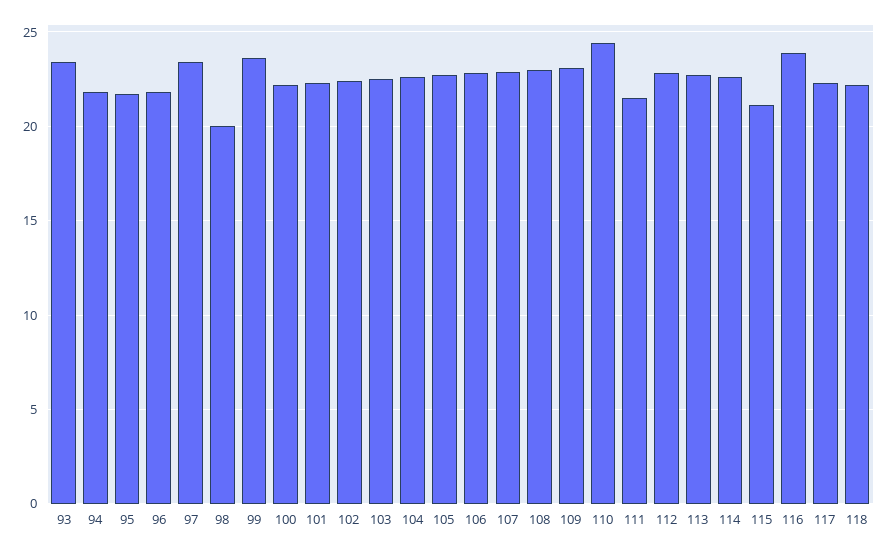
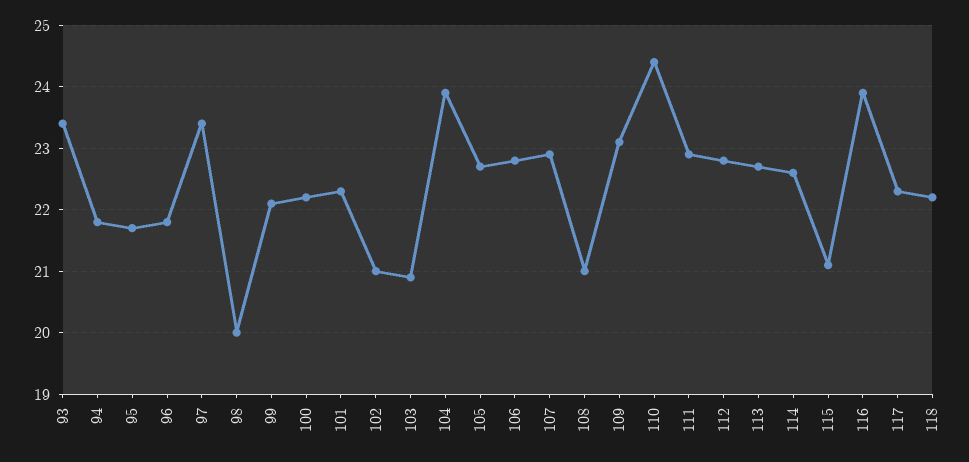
  {
    "93": 23.4,
    "94": 21.8,
    "95": 21.7,
    "96": 21.8,
    "97": 23.4,
    "98": 20,
-   "99": 23.5,
+   "99": 22.1,
    "100": 22.2,
    "101": 22.3,
-   "102": 22.5,
+   "102": 21,
-   "103": 22.5,
+   "103": 20.9,
-   "104": 22.5,
+   "104": 23.9,
    "105": 22.7,
    "106": 22.8,
    "107": 22.9,
-   "108": 23,
+   "108": 21,
    "109": 23.1,
    "110": 24.4,
-   "111": 21.5,
+   "111": 22.9,
    "112": 22.8,
    "113": 22.7,
    "114": 22.6,
    "115": 21.1,
    "116": 23.9,
    "117": 22.3,
    "118": 22.2
  }

